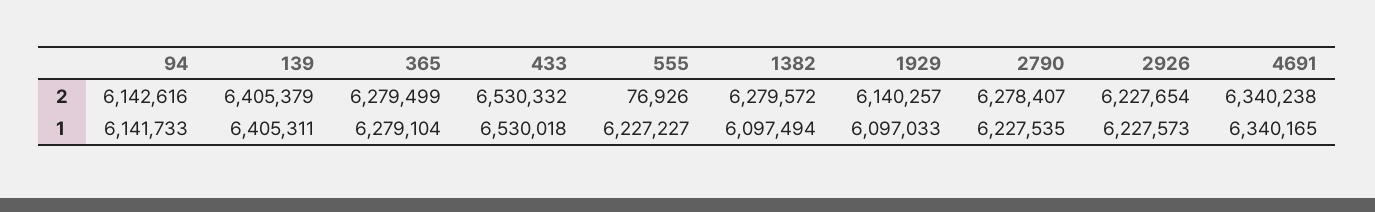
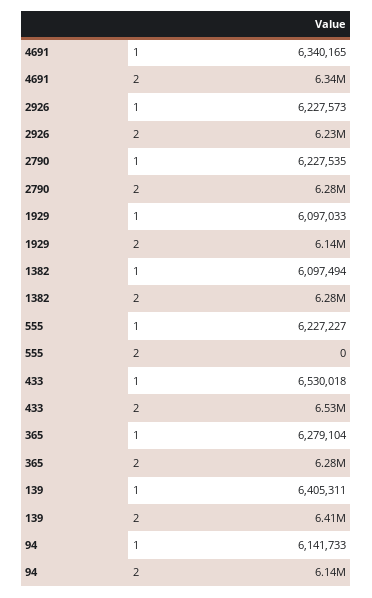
  {
    "94": {
      "2": 6142616,
      "1": 6141733
    },
    "139": {
      "2": 6405379,
      "1": 6405311
    },
    "365": {
      "2": 6279499,
      "1": 6279104
    },
    "433": {
      "2": 6530332,
      "1": 6530018
    },
    "555": {
-     "2": 76926,
+     "2": 0,
      "1": 6227227
    },
    "1382": {
      "2": 6279572,
      "1": 6097494
    },
    "1929": {
      "2": 6140257,
      "1": 6097033
    },
    "2790": {
      "2": 6278407,
      "1": 6227535
    },
    "2926": {
      "2": 6227654,
      "1": 6227573
    },
    "4691": {
      "2": 6340238,
      "1": 6340165
    }
  }

